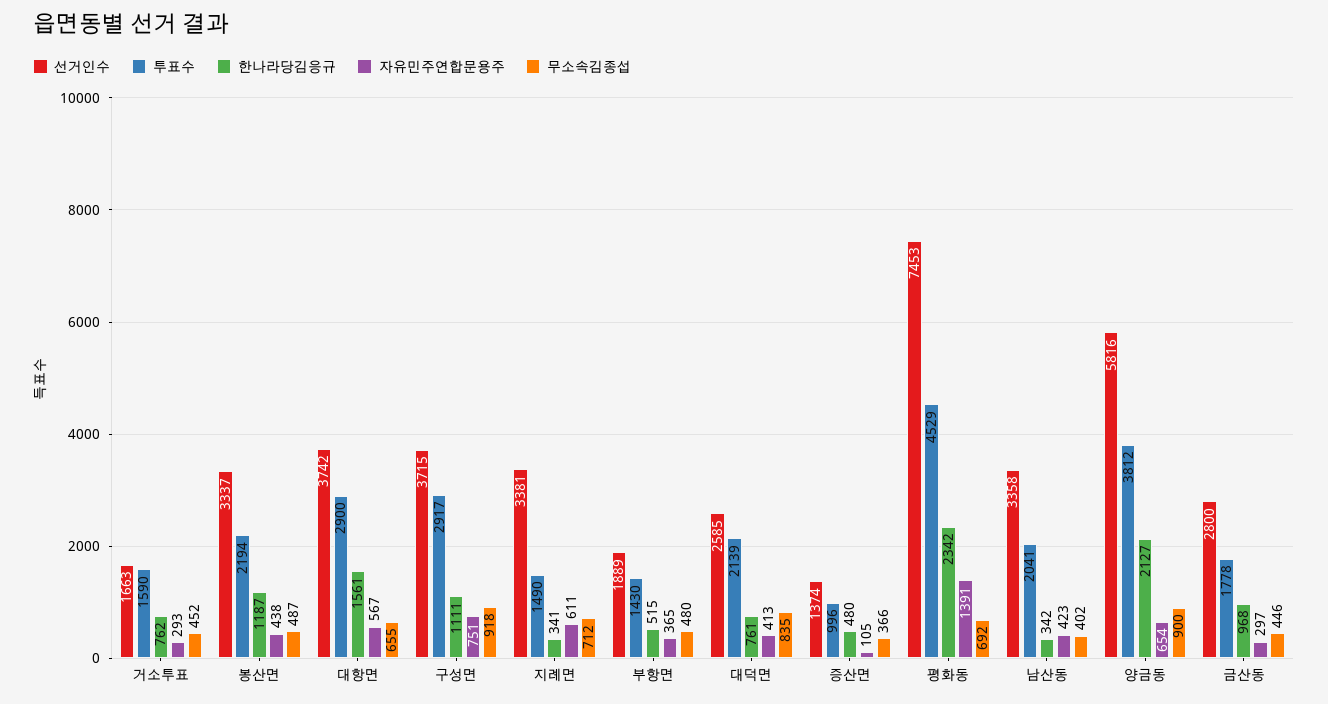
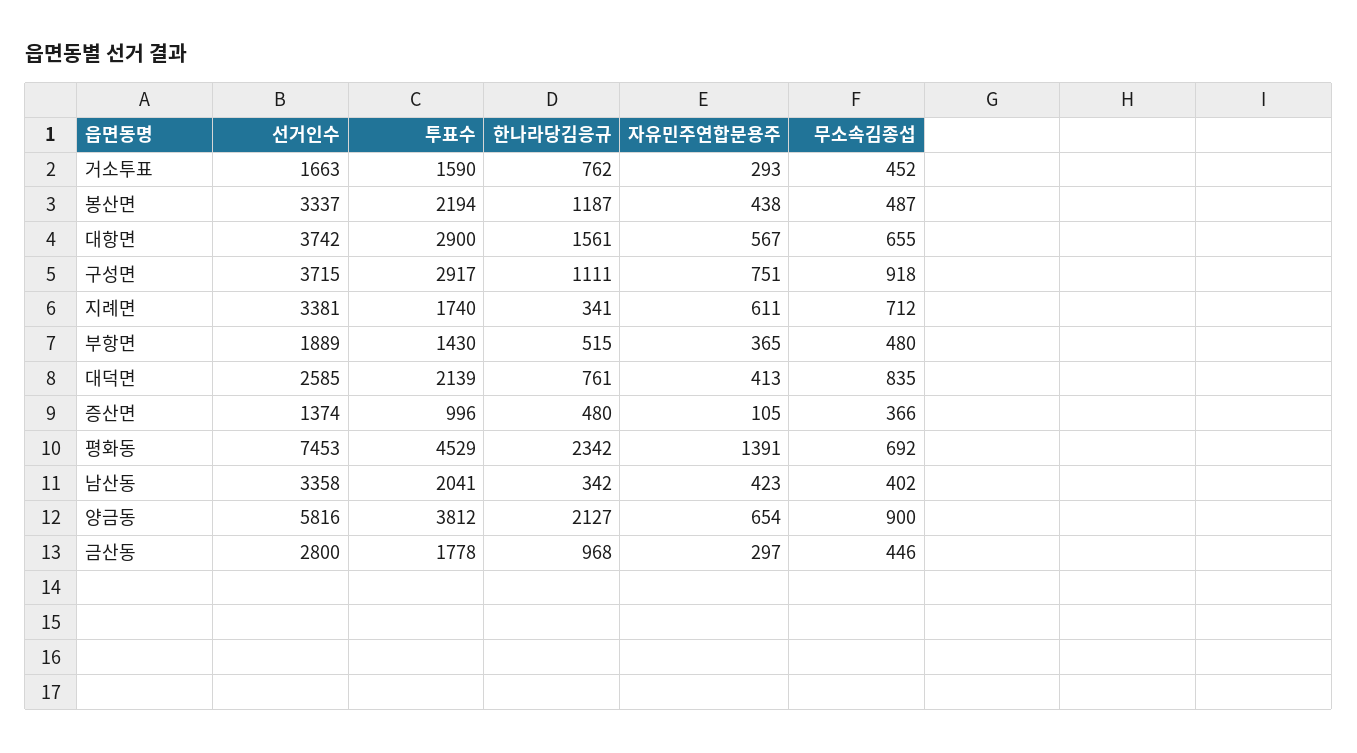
  {
    "선거인수": {
      "거소투표": 1663,
      "봉산면": 3337,
      "대항면": 3742,
      "구성면": 3715,
      "지례면": 3381,
      "부항면": 1889,
      "대덕면": 2585,
      "증산면": 1374,
      "평화동": 7453,
      "남산동": 3358,
      "양금동": 5816,
      "금산동": 2800
    },
    "투표수": {
      "거소투표": 1590,
      "봉산면": 2194,
      "대항면": 2900,
      "구성면": 2917,
-     "지례면": 1490,
+     "지례면": 1740,
      "부항면": 1430,
      "대덕면": 2139,
      "증산면": 996,
      "평화동": 4529,
      "남산동": 2041,
      "양금동": 3812,
      "금산동": 1778
    },
    "한나라당김응규": {
      "거소투표": 762,
      "봉산면": 1187,
      "대항면": 1561,
      "구성면": 1111,
      "지례면": 341,
      "부항면": 515,
      "대덕면": 761,
      "증산면": 480,
      "평화동": 2342,
      "남산동": 342,
      "양금동": 2127,
      "금산동": 968
    },
    "자유민주연합문용주": {
      "거소투표": 293,
      "봉산면": 438,
      "대항면": 567,
      "구성면": 751,
      "지례면": 611,
      "부항면": 365,
      "대덕면": 413,
      "증산면": 105,
      "평화동": 1391,
      "남산동": 423,
      "양금동": 654,
      "금산동": 297
    },
    "무소속김종섭": {
      "거소투표": 452,
      "봉산면": 487,
      "대항면": 655,
      "구성면": 918,
      "지례면": 712,
      "부항면": 480,
      "대덕면": 835,
      "증산면": 366,
      "평화동": 692,
      "남산동": 402,
      "양금동": 900,
      "금산동": 446
    }
  }

